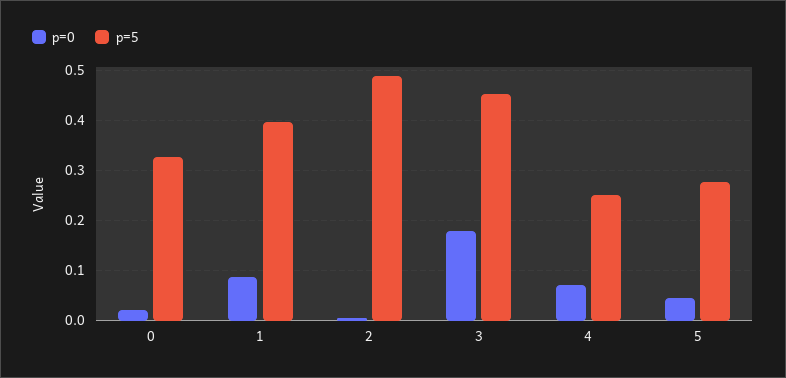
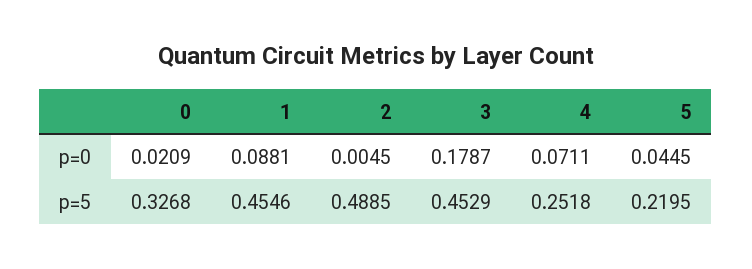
  {
    "p=0": {
      "0": 0.0209,
      "1": 0.0881,
      "2": 0.0045,
      "3": 0.1787,
      "4": 0.0711,
      "5": 0.0445
    },
    "p=5": {
      "0": 0.3268,
-     "1": 0.4,
+     "1": 0.4546,
      "2": 0.4885,
      "3": 0.4529,
      "4": 0.2518,
-     "5": 0.28
+     "5": 0.2195
    }
  }

